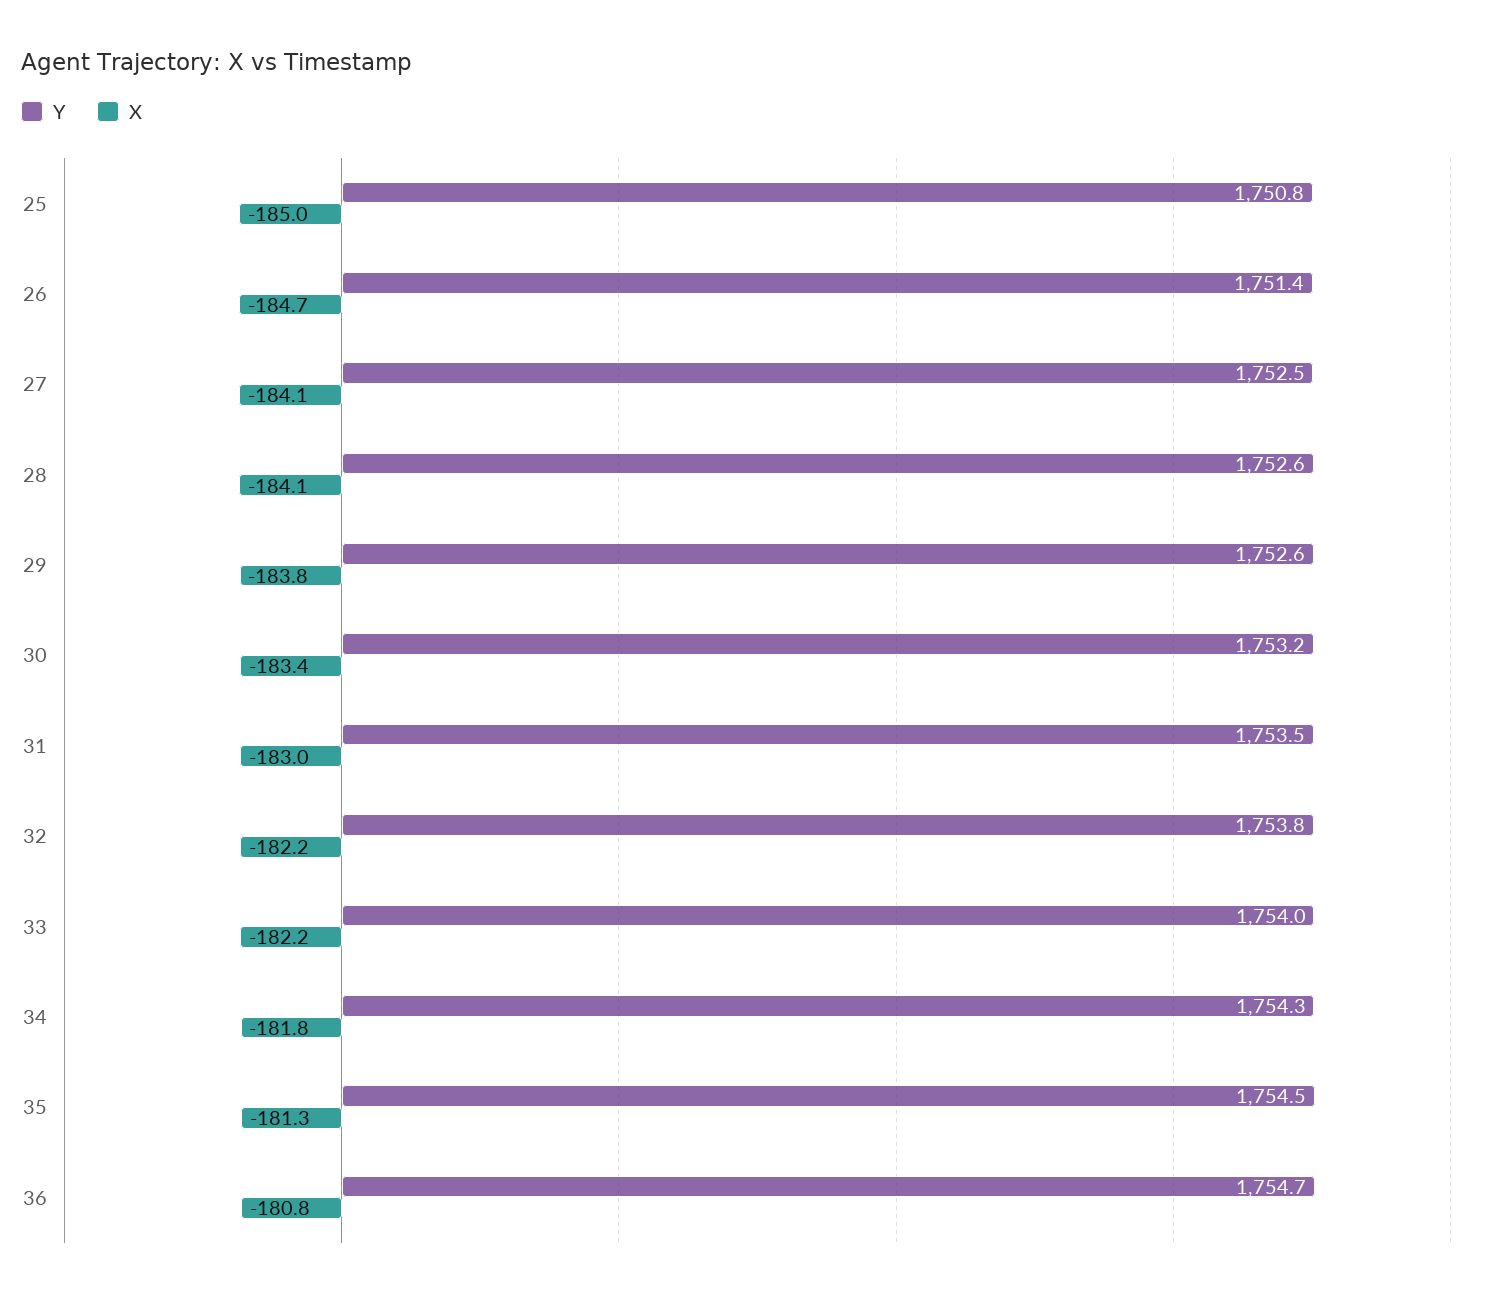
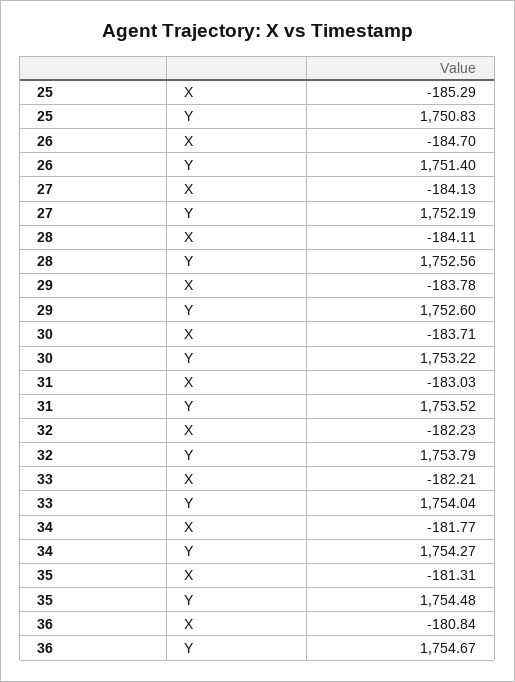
  {
    "Y": {
      "25": 1750.83,
      "26": 1751.4,
-     "27": 1752.5,
+     "27": 1752.19,
      "28": 1752.56,
      "29": 1752.6,
      "30": 1753.22,
      "31": 1753.52,
      "32": 1753.79,
      "33": 1754.04,
      "34": 1754.27,
      "35": 1754.48,
      "36": 1754.67
    },
    "X": {
-     "25": -185,
+     "25": -185.29,
      "26": -184.7,
      "27": -184.13,
      "28": -184.11,
      "29": -183.78,
-     "30": -183.4,
+     "30": -183.71,
      "31": -183.03,
      "32": -182.23,
      "33": -182.21,
      "34": -181.77,
      "35": -181.31,
      "36": -180.84
    }
  }

